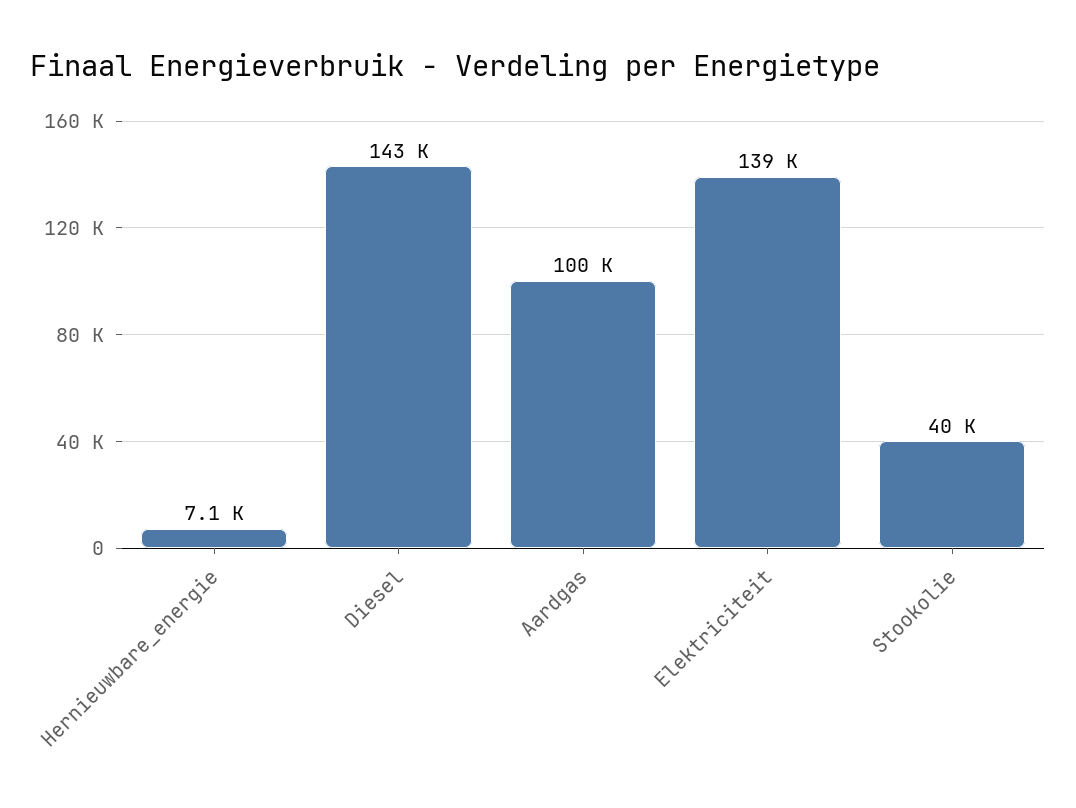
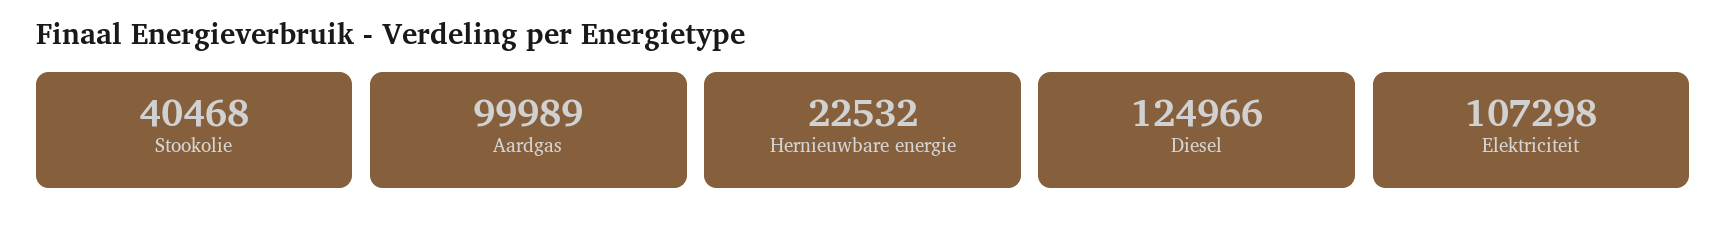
  {
-   "Hernieuwbare_energie": 7100,
+   "Hernieuwbare_energie": 22532,
-   "Diesel": 143000,
+   "Diesel": 124966,
    "Aardgas": 99989,
-   "Elektriciteit": 139000,
+   "Elektriciteit": 107298,
    "Stookolie": 40468
  }

